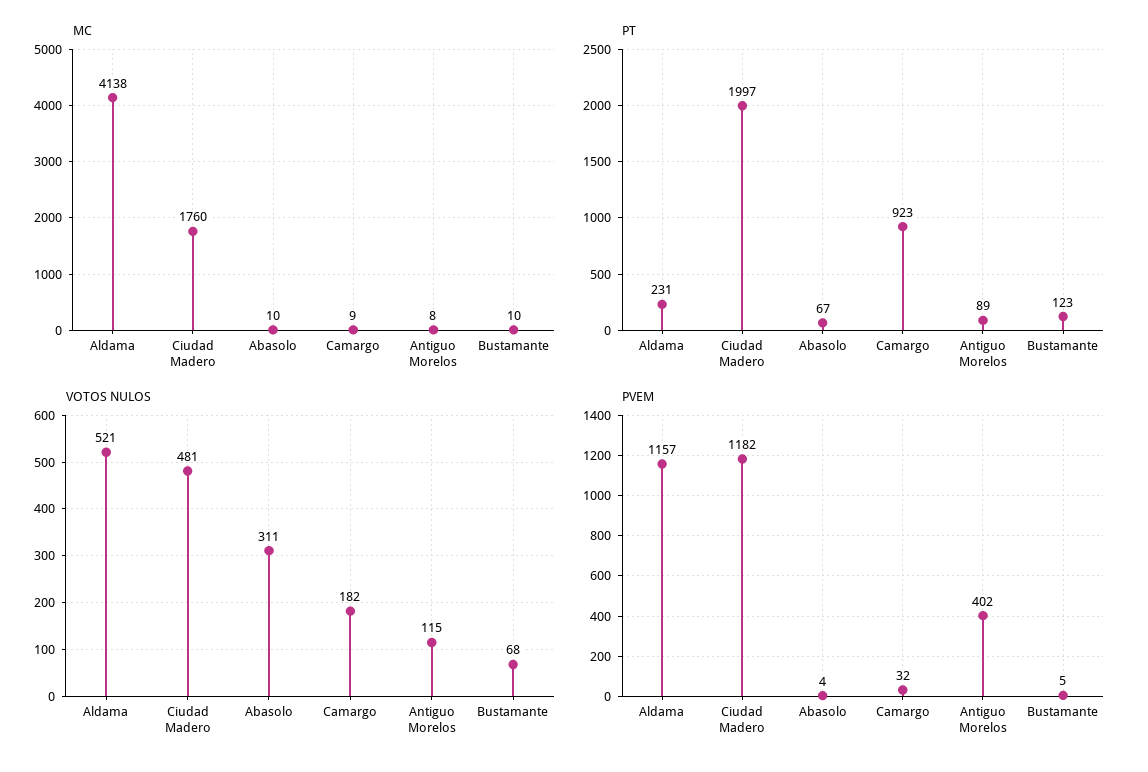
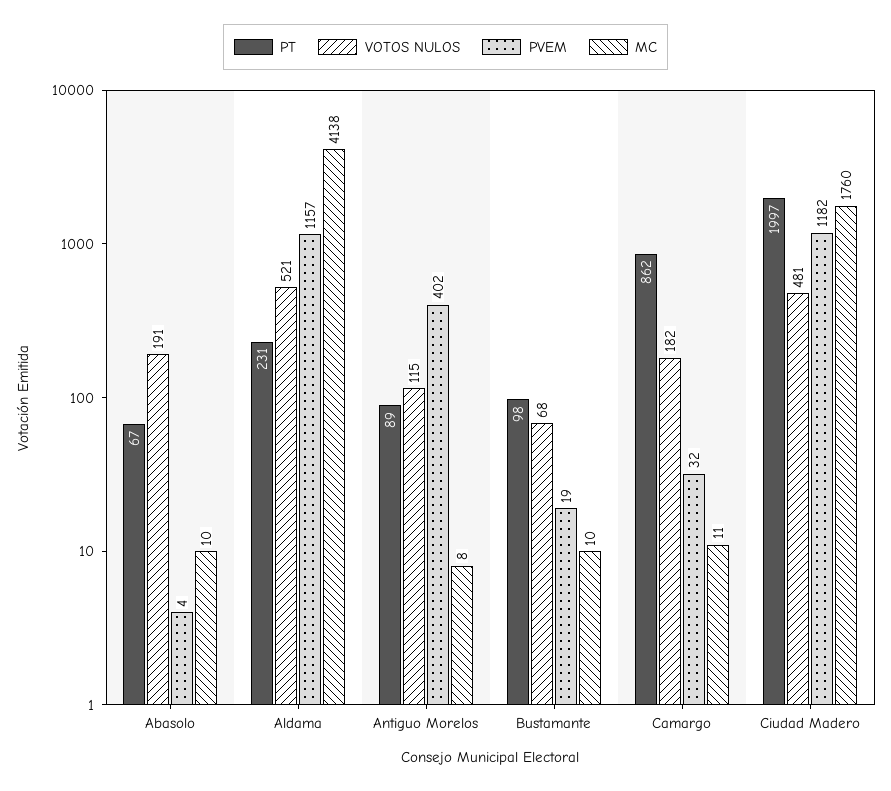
  {
    "MC": {
      "Aldama": 4138,
      "Ciudad Madero": 1760,
      "Abasolo": 10,
-     "Camargo": 9,
+     "Camargo": 11,
      "Antiguo Morelos": 8,
      "Bustamante": 10
    },
    "PT": {
      "Aldama": 231,
      "Ciudad Madero": 1997,
      "Abasolo": 67,
-     "Camargo": 923,
+     "Camargo": 862,
      "Antiguo Morelos": 89,
-     "Bustamante": 123
+     "Bustamante": 98
    },
    "VOTOS NULOS": {
      "Aldama": 521,
      "Ciudad Madero": 481,
-     "Abasolo": 311,
+     "Abasolo": 191,
      "Camargo": 182,
      "Antiguo Morelos": 115,
      "Bustamante": 68
    },
    "PVEM": {
      "Aldama": 1157,
      "Ciudad Madero": 1182,
      "Abasolo": 4,
      "Camargo": 32,
      "Antiguo Morelos": 402,
-     "Bustamante": 5
+     "Bustamante": 19
    }
  }

